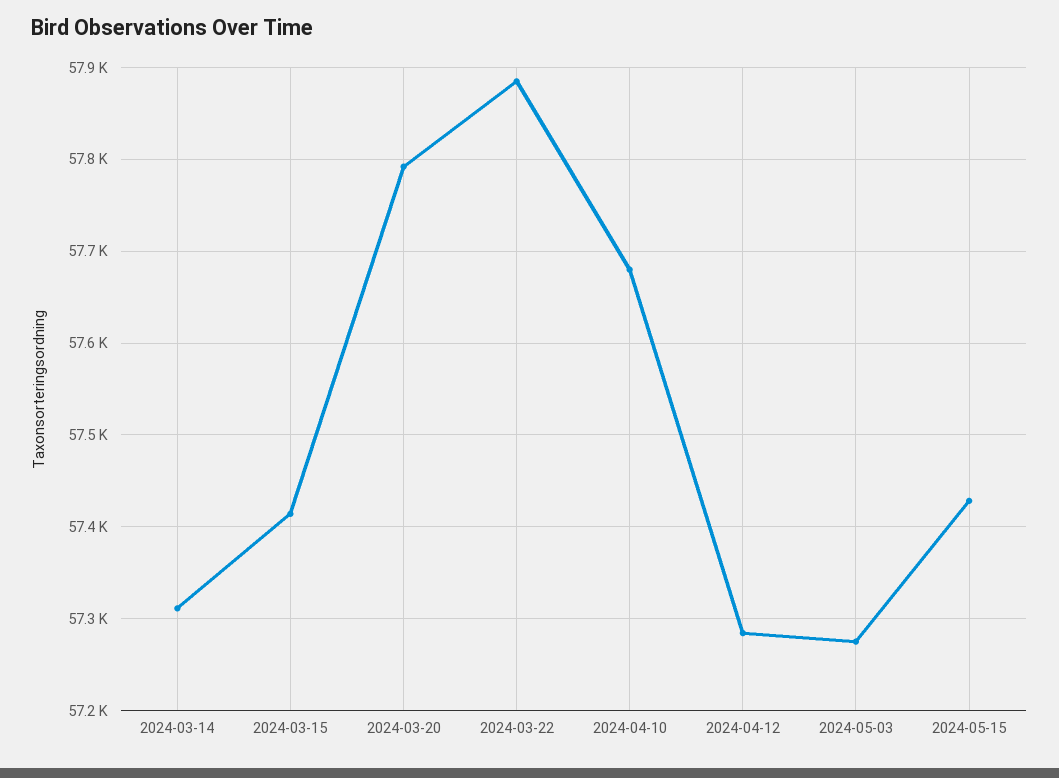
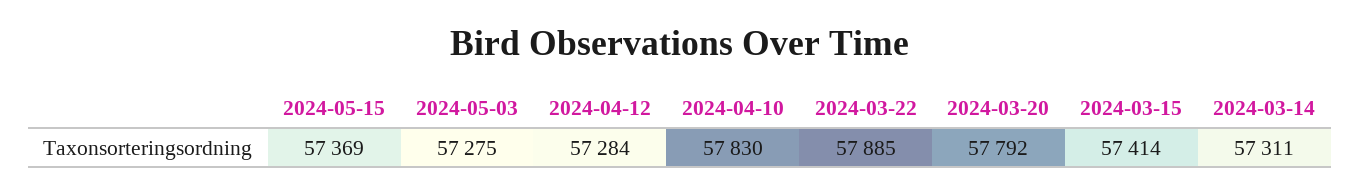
  {
    "2024-03-14": 57311,
    "2024-03-15": 57414,
    "2024-03-20": 57792,
    "2024-03-22": 57885,
-   "2024-04-10": 57680,
+   "2024-04-10": 57830,
    "2024-04-12": 57284,
    "2024-05-03": 57275,
-   "2024-05-15": 57430
+   "2024-05-15": 57369
  }

